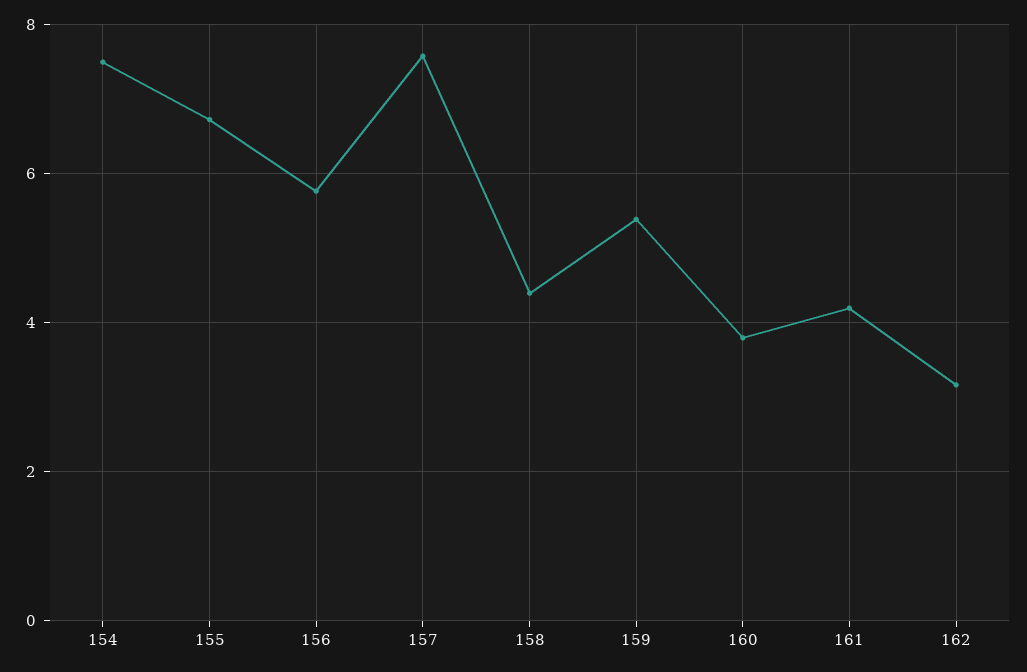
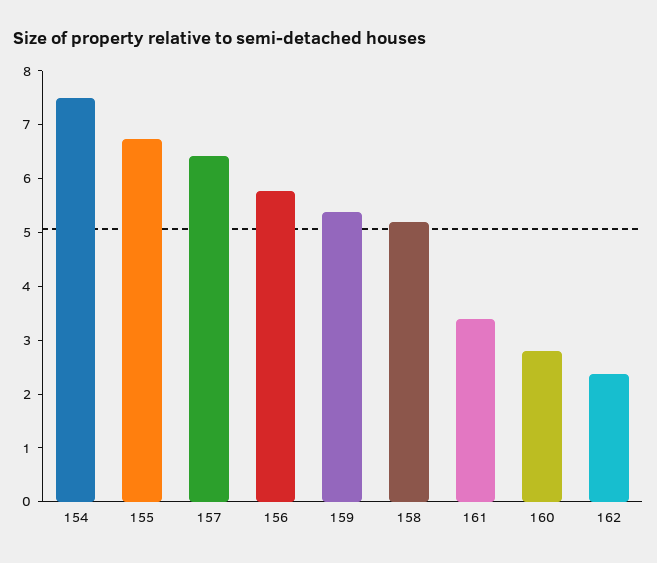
  {
    "154": 7.6,
    "155": 6.8,
    "156": 5.8,
-   "157": 7.6,
+   "157": 6.4,
-   "158": 4.4,
+   "158": 5.2,
    "159": 5.4,
-   "160": 3.8,
+   "160": 2.8,
-   "161": 4.2,
+   "161": 3.4,
-   "162": 3.2
+   "162": 2.4
  }

